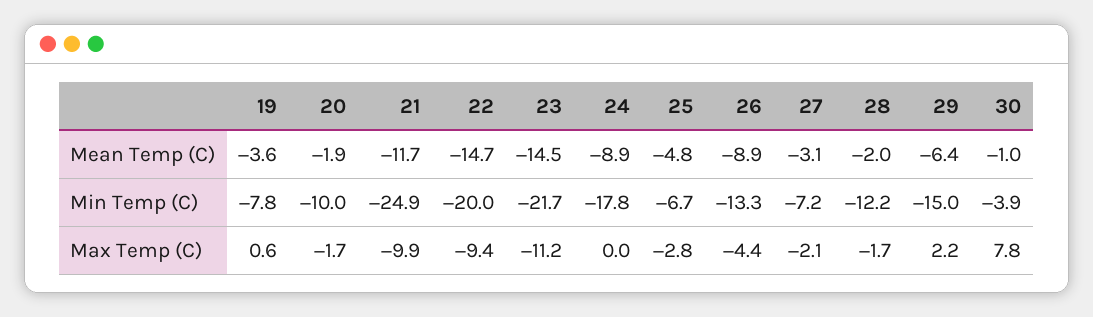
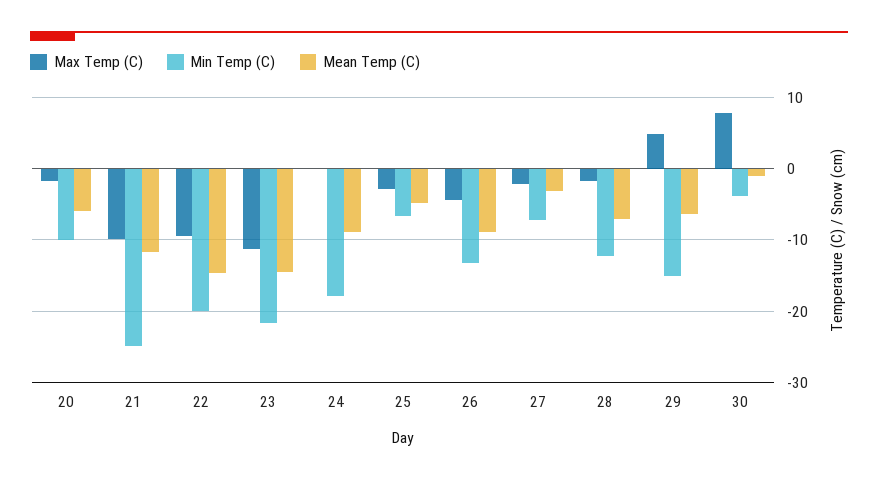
  {
    "Mean Temp (C)": {
-     "19": -3.6,
-     "20": -1.9,
+     "20": -6,
      "21": -11.7,
      "22": -14.7,
      "23": -14.5,
      "24": -8.9,
      "25": -4.8,
      "26": -8.9,
      "27": -3.1,
-     "28": -2,
+     "28": -7,
      "29": -6.4,
      "30": -1
    },
    "Min Temp (C)": {
-     "19": -7.8,
      "20": -10,
      "21": -24.9,
      "22": -20,
      "23": -21.7,
      "24": -17.8,
      "25": -6.7,
      "26": -13.3,
      "27": -7.2,
      "28": -12.2,
      "29": -15,
      "30": -3.9
    },
    "Max Temp (C)": {
-     "19": 0.6,
      "20": -1.7,
      "21": -9.9,
      "22": -9.4,
      "23": -11.2,
      "24": 0,
      "25": -2.8,
      "26": -4.4,
      "27": -2.1,
      "28": -1.7,
-     "29": 2.2,
+     "29": 5,
      "30": 7.8
    }
  }

